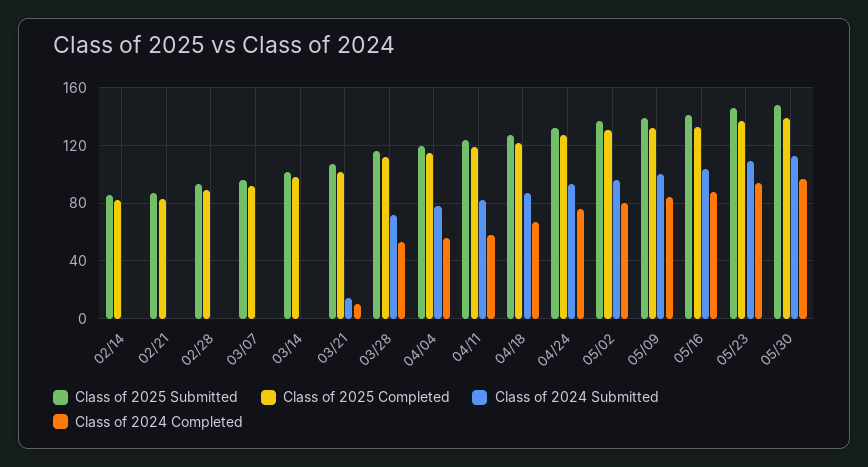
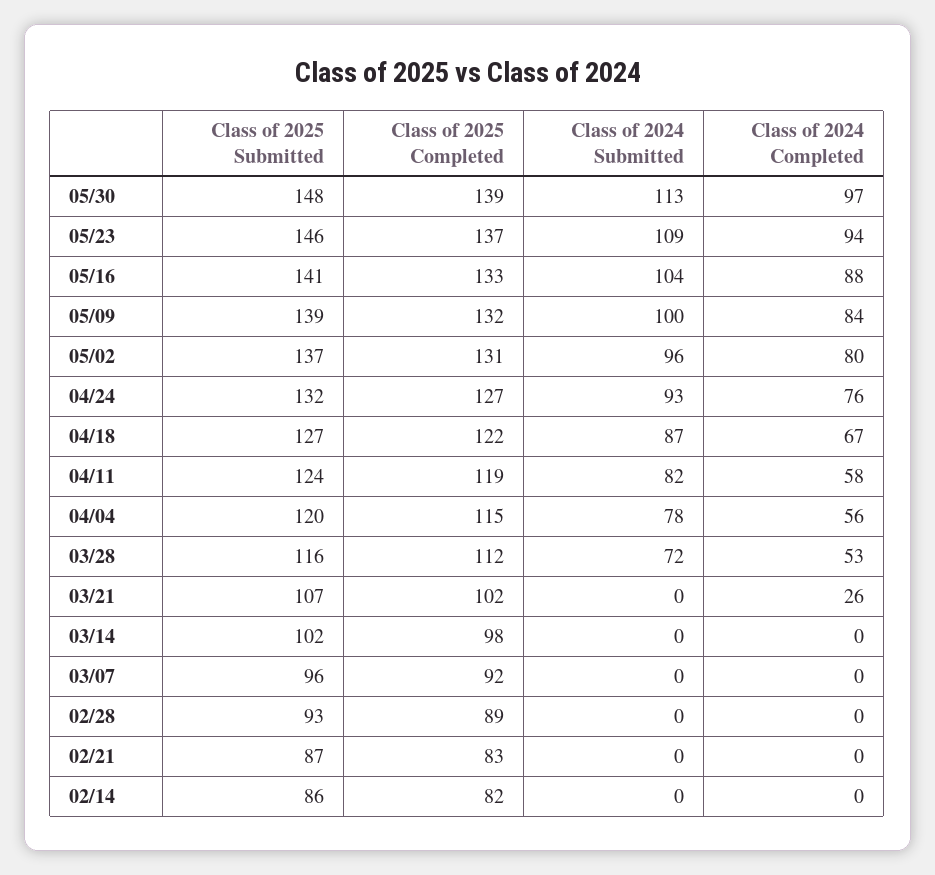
  {
    "Class of 2025 Submitted": {
      "02/14": 86,
      "02/21": 87,
      "02/28": 93,
      "03/07": 96,
      "03/14": 102,
      "03/21": 107,
      "03/28": 116,
      "04/04": 120,
      "04/11": 124,
      "04/18": 127,
      "04/24": 132,
      "05/02": 137,
      "05/09": 139,
      "05/16": 141,
      "05/23": 146,
      "05/30": 148
    },
    "Class of 2025 Completed": {
      "02/14": 82,
      "02/21": 83,
      "02/28": 89,
      "03/07": 92,
      "03/14": 98,
      "03/21": 102,
      "03/28": 112,
      "04/04": 115,
      "04/11": 119,
      "04/18": 122,
      "04/24": 127,
      "05/02": 131,
      "05/09": 132,
      "05/16": 133,
      "05/23": 137,
      "05/30": 139
    },
    "Class of 2024 Submitted": {
      "02/14": 0,
      "02/21": 0,
      "02/28": 0,
      "03/07": 0,
      "03/14": 0,
-     "03/21": 15,
+     "03/21": 0,
      "03/28": 72,
      "04/04": 78,
      "04/11": 82,
      "04/18": 87,
      "04/24": 93,
      "05/02": 96,
      "05/09": 100,
      "05/16": 104,
      "05/23": 109,
      "05/30": 113
    },
    "Class of 2024 Completed": {
      "02/14": 0,
      "02/21": 0,
      "02/28": 0,
      "03/07": 0,
      "03/14": 0,
-     "03/21": 10,
+     "03/21": 26,
      "03/28": 53,
      "04/04": 56,
      "04/11": 58,
      "04/18": 67,
      "04/24": 76,
      "05/02": 80,
      "05/09": 84,
      "05/16": 88,
      "05/23": 94,
      "05/30": 97
    }
  }

